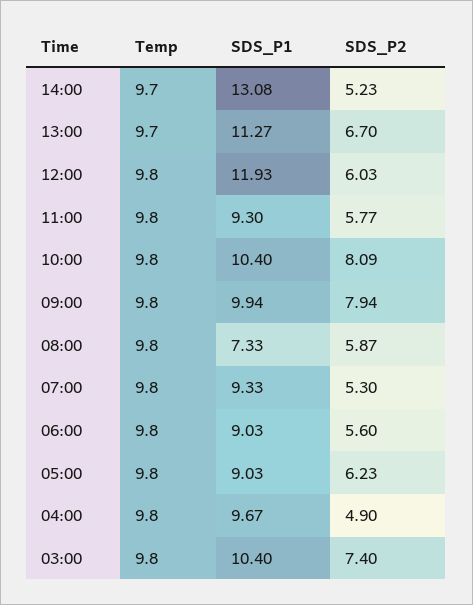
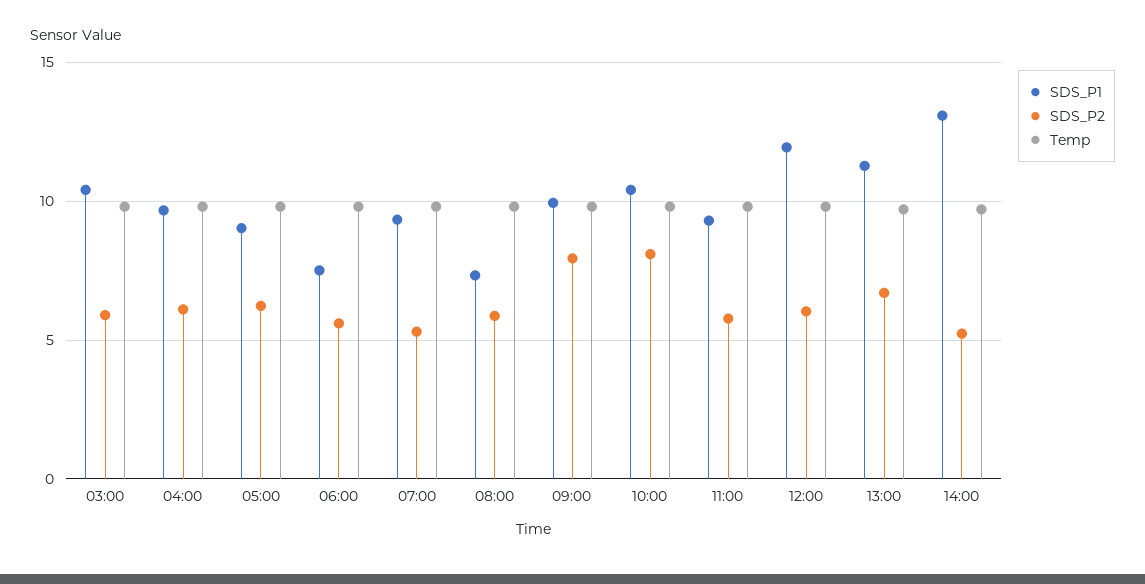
  {
    "Temp": {
      "14:00": 9.7,
      "13:00": 9.7,
      "12:00": 9.8,
      "11:00": 9.8,
      "10:00": 9.8,
      "09:00": 9.8,
      "08:00": 9.8,
      "07:00": 9.8,
      "06:00": 9.8,
      "05:00": 9.8,
      "04:00": 9.8,
      "03:00": 9.8
    },
    "SDS_P1": {
      "14:00": 13.08,
      "13:00": 11.27,
      "12:00": 11.93,
      "11:00": 9.3,
      "10:00": 10.4,
      "09:00": 9.94,
      "08:00": 7.33,
      "07:00": 9.33,
-     "06:00": 9.03,
+     "06:00": 7.5,
      "05:00": 9.03,
      "04:00": 9.67,
      "03:00": 10.4
    },
    "SDS_P2": {
      "14:00": 5.23,
      "13:00": 6.7,
      "12:00": 6.03,
      "11:00": 5.77,
      "10:00": 8.09,
      "09:00": 7.94,
      "08:00": 5.87,
      "07:00": 5.3,
      "06:00": 5.6,
      "05:00": 6.23,
-     "04:00": 4.9,
+     "04:00": 6,
-     "03:00": 7.4
+     "03:00": 6
    }
  }

